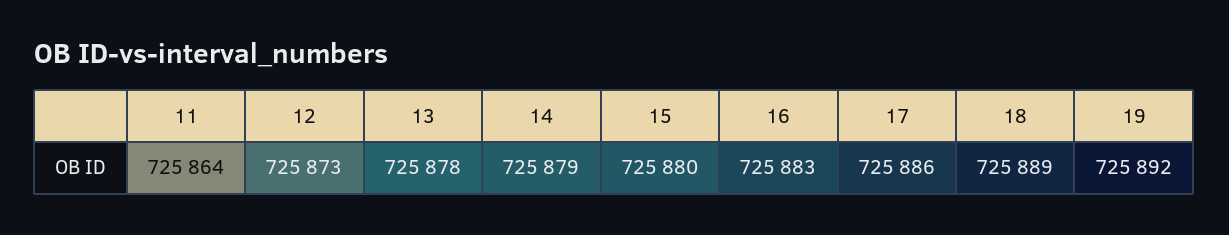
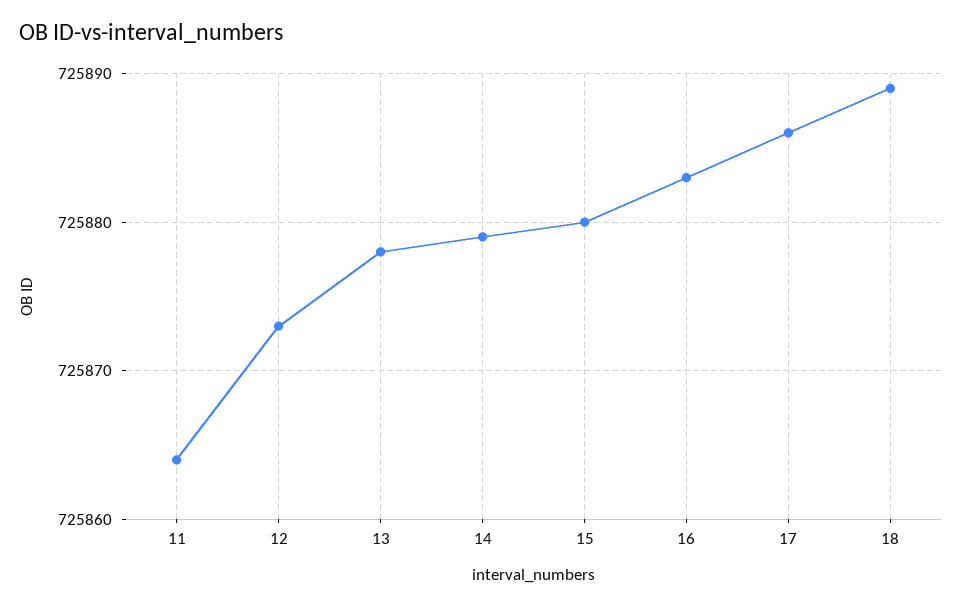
  {
    "11": 725864,
    "12": 725873,
    "13": 725878,
    "14": 725879,
    "15": 725880,
    "16": 725883,
    "17": 725886,
-   "18": 725889,
+   "18": 725889
-   "19": 725892
  }

